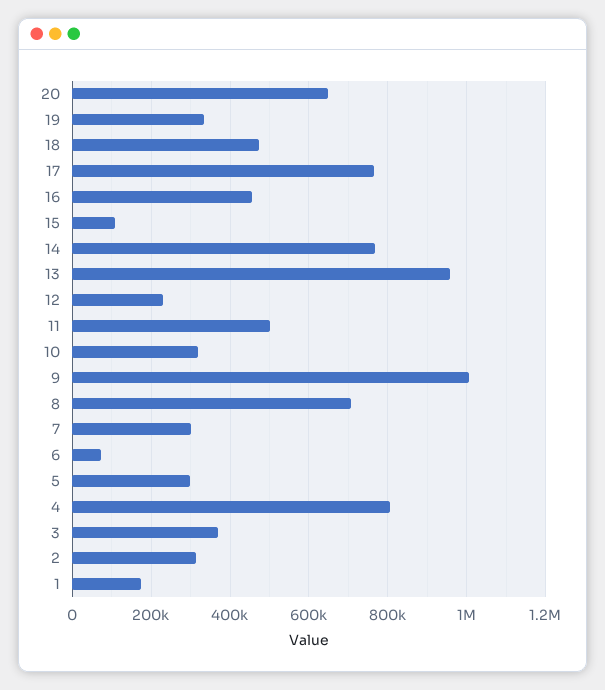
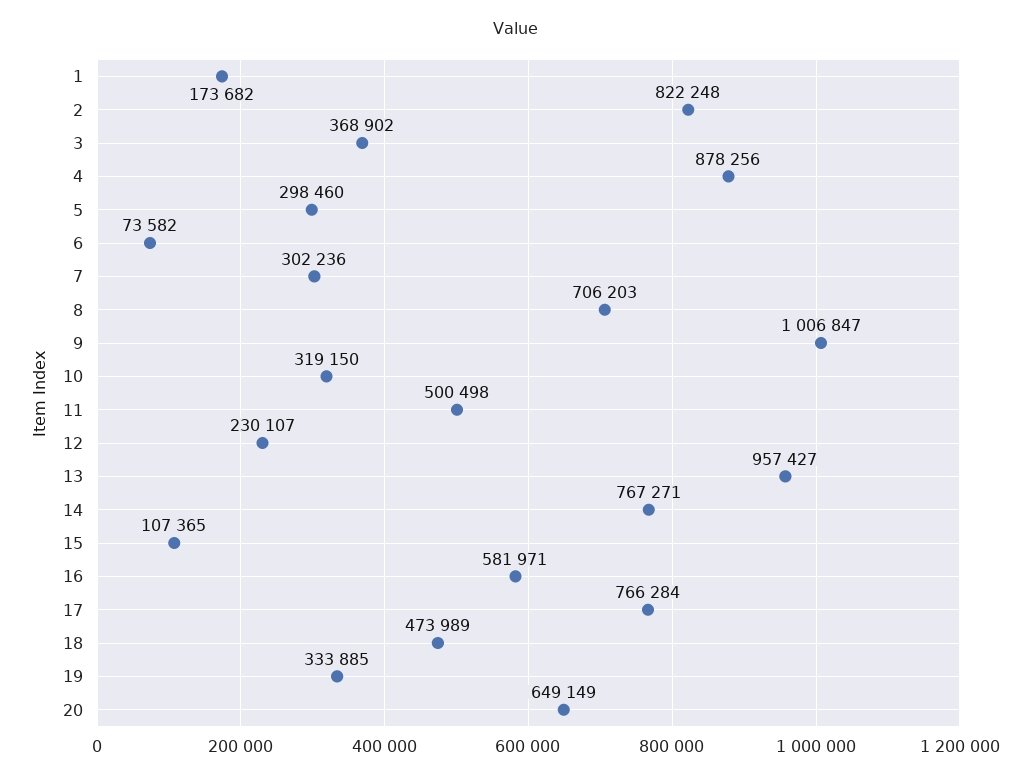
  {
    "20": 649149,
    "19": 333885,
    "18": 473989,
    "17": 766284,
-   "16": 460000,
+   "16": 581971,
    "15": 107365,
    "14": 767271,
    "13": 957427,
    "12": 230107,
    "11": 500498,
    "10": 319150,
    "9": 1006847,
    "8": 706203,
    "7": 302236,
    "6": 73582,
    "5": 298460,
-   "4": 800000,
+   "4": 878256,
    "3": 368902,
-   "2": 320000,
+   "2": 822248,
    "1": 173682
  }

